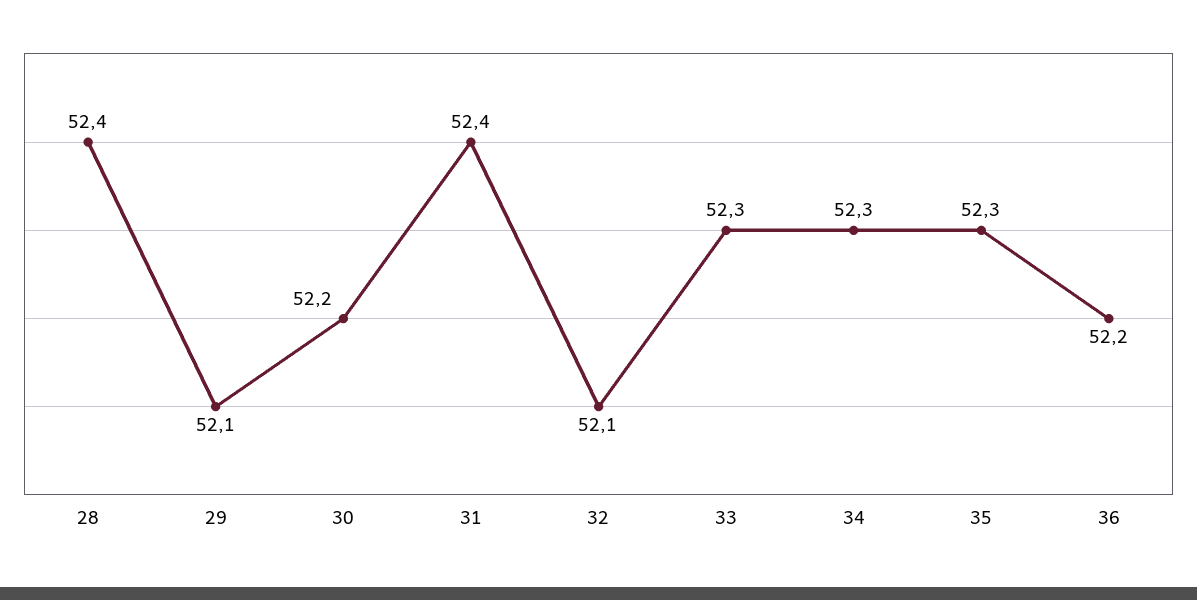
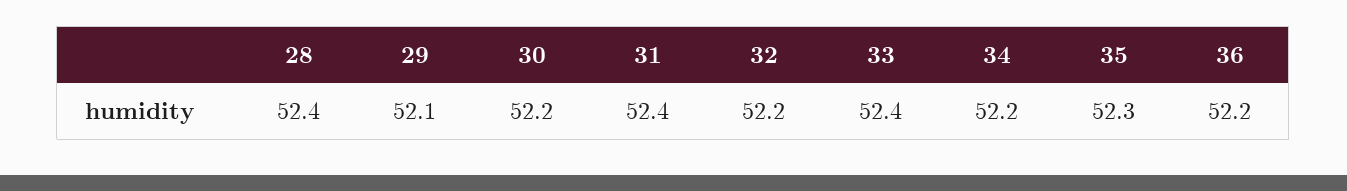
  {
    "28": 52.4,
    "29": 52.1,
    "30": 52.2,
    "31": 52.4,
-   "32": 52.1,
+   "32": 52.2,
-   "33": 52.3,
+   "33": 52.4,
-   "34": 52.3,
+   "34": 52.2,
    "35": 52.3,
    "36": 52.2
  }

